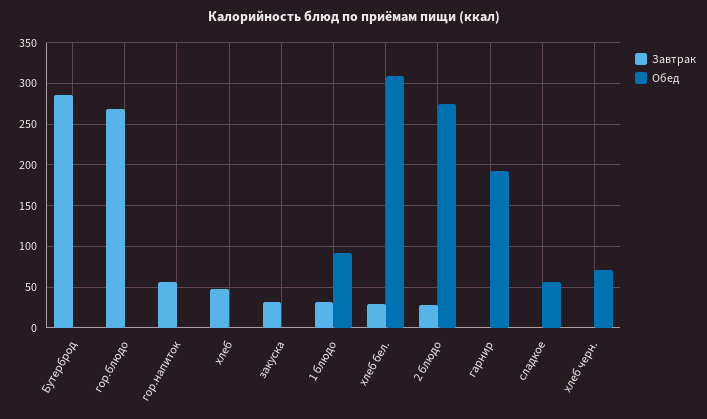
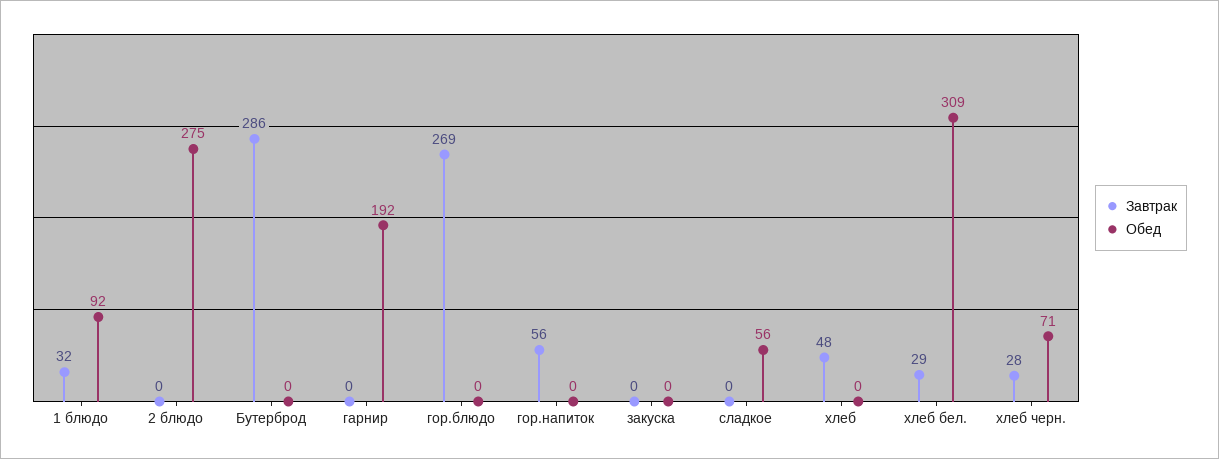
  {
    "Завтрак": {
      "Бутерброд": 286,
      "гор.блюдо": 269,
      "гор.напиток": 56,
      "хлеб": 48,
-     "закуска": 30,
+     "закуска": 0,
      "1 блюдо": 32,
      "хлеб бел.": 29,
-     "2 блюдо": 30,
+     "2 блюдо": 0,
      "гарнир": 0,
      "сладкое": 0,
-     "хлеб черн.": 0
+     "хлеб черн.": 28
    },
    "Обед": {
      "Бутерброд": 0,
      "гор.блюдо": 0,
      "гор.напиток": 0,
      "хлеб": 0,
      "закуска": 0,
      "1 блюдо": 92,
      "хлеб бел.": 309,
      "2 блюдо": 275,
      "гарнир": 192,
      "сладкое": 56,
      "хлеб черн.": 71
    }
  }

